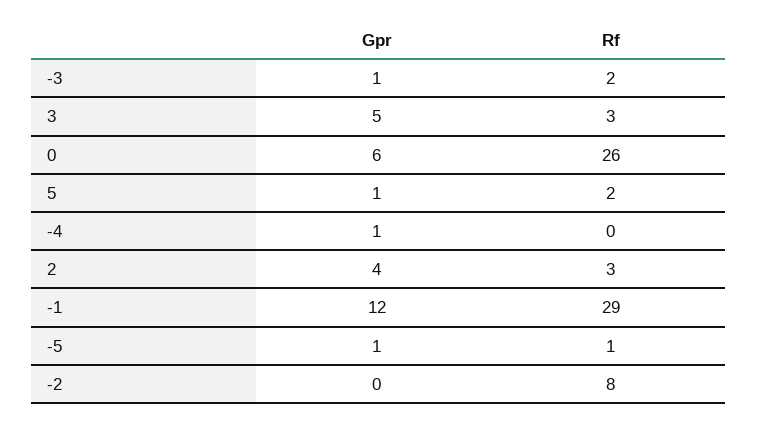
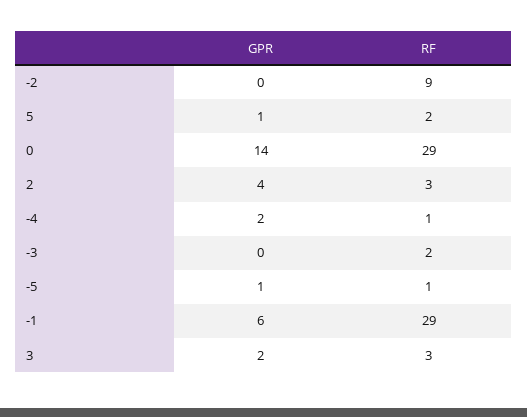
  {
    "Gpr": {
-     "-3": 1,
+     "-3": 0,
-     "3": 5,
+     "3": 2,
-     "0": 6,
+     "0": 14,
      "5": 1,
-     "-4": 1,
+     "-4": 2,
      "2": 4,
-     "-1": 12,
+     "-1": 6,
      "-5": 1,
      "-2": 0
    },
    "Rf": {
      "-3": 2,
      "3": 3,
-     "0": 26,
+     "0": 29,
      "5": 2,
-     "-4": 0,
+     "-4": 1,
      "2": 3,
      "-1": 29,
      "-5": 1,
-     "-2": 8
+     "-2": 9
    }
  }

